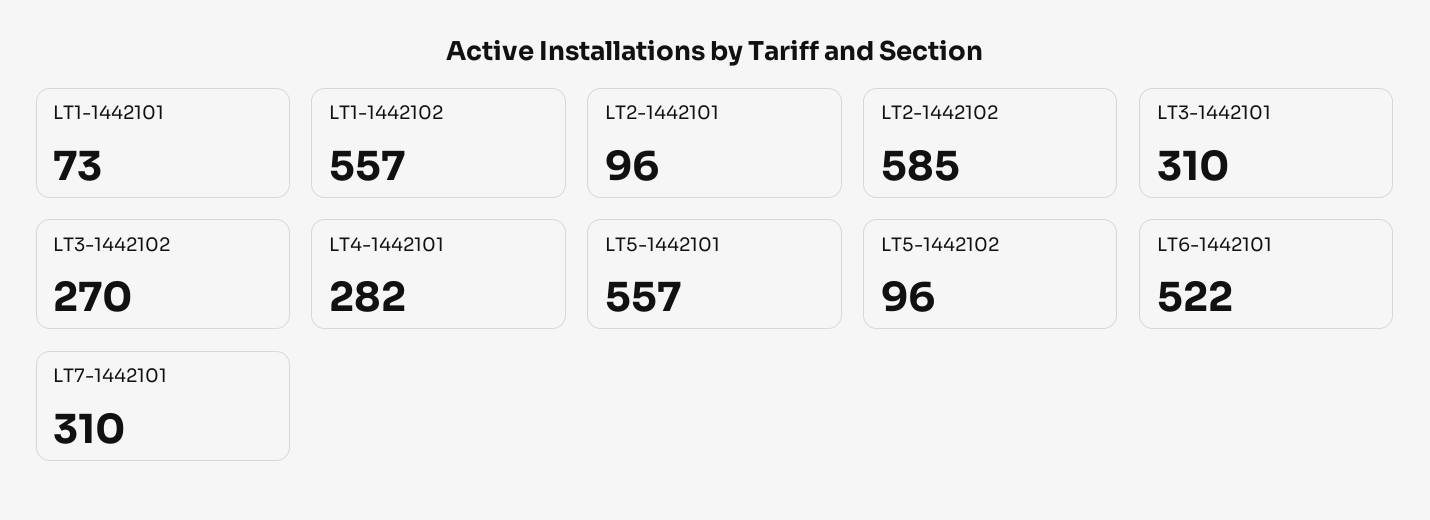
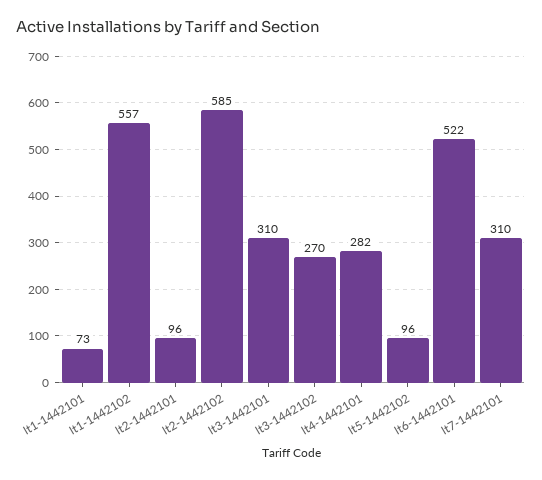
  {
    "LT1-1442101": 73,
    "LT1-1442102": 557,
    "LT2-1442101": 96,
    "LT2-1442102": 585,
    "LT3-1442101": 310,
    "LT3-1442102": 270,
    "LT4-1442101": 282,
-   "LT5-1442101": 557,
    "LT5-1442102": 96,
    "LT6-1442101": 522,
    "LT7-1442101": 310
  }

